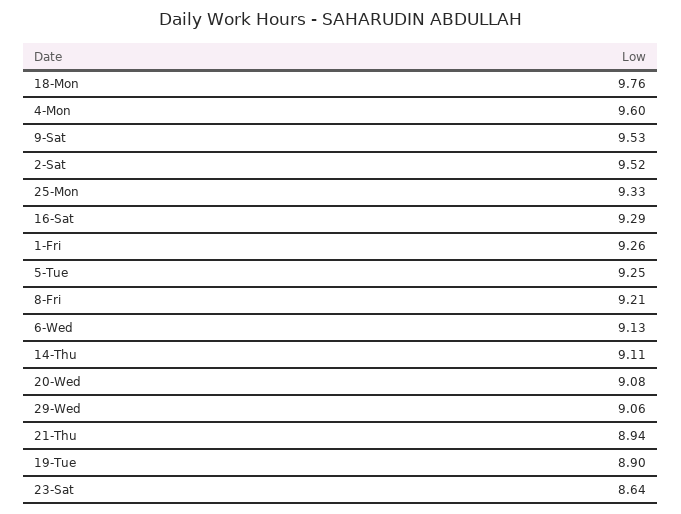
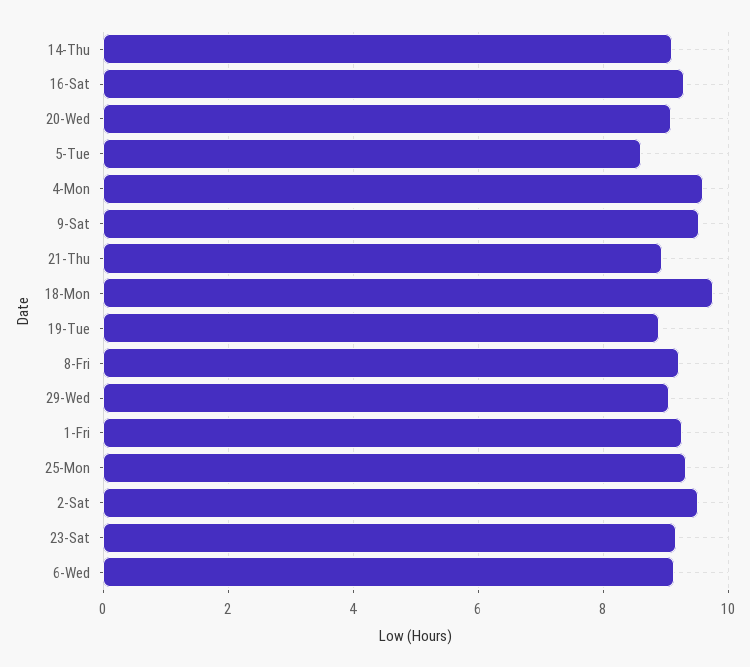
  {
    "18-Mon": 9.76,
    "4-Mon": 9.6,
    "9-Sat": 9.53,
    "2-Sat": 9.52,
    "25-Mon": 9.33,
    "16-Sat": 9.29,
    "1-Fri": 9.26,
-   "5-Tue": 9.25,
+   "5-Tue": 8.6,
    "8-Fri": 9.21,
    "6-Wed": 9.13,
    "14-Thu": 9.11,
    "20-Wed": 9.08,
    "29-Wed": 9.06,
    "21-Thu": 8.94,
    "19-Tue": 8.9,
-   "23-Sat": 8.64
+   "23-Sat": 9.2
  }

